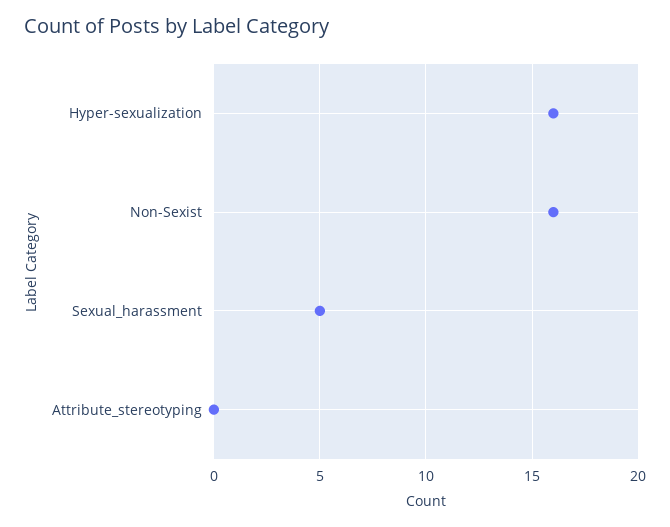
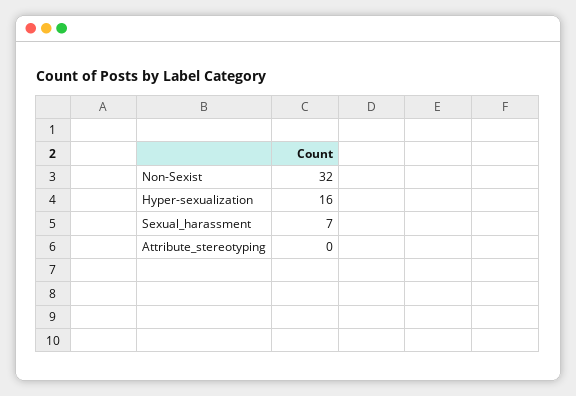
  {
    "Hyper-sexualization": 16,
-   "Non-Sexist": 16,
+   "Non-Sexist": 32,
-   "Sexual_harassment": 5,
+   "Sexual_harassment": 7,
    "Attribute_stereotyping": 0
  }

